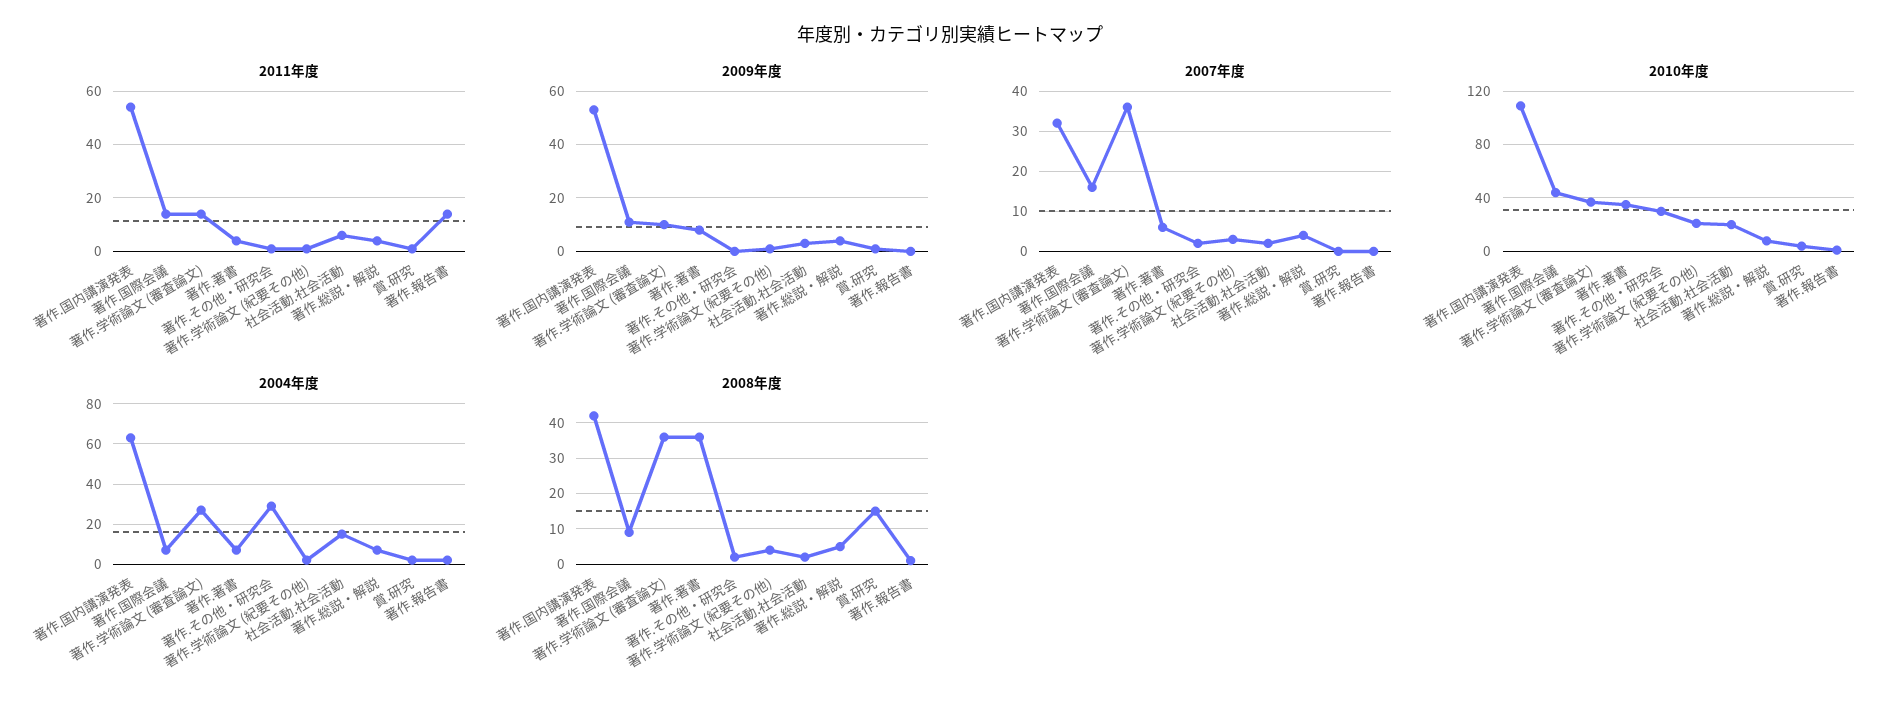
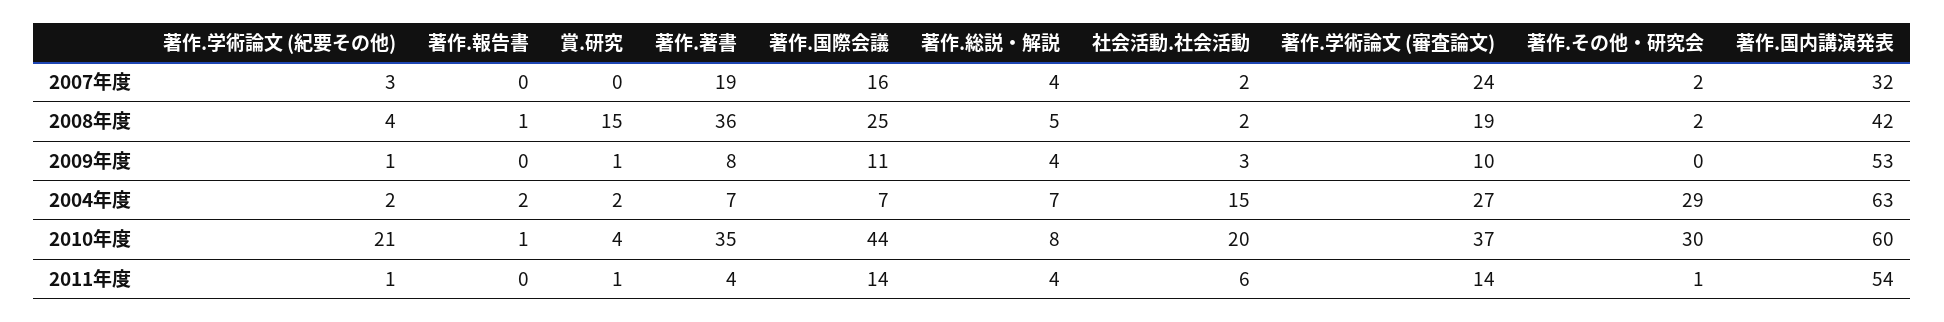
  {
    "2011年度": {
      "著作.国内講演発表": 54,
      "著作.国際会議": 14,
      "著作.学術論文 (審査論文)": 14,
      "著作.著書": 4,
      "著作.その他・研究会": 1,
      "著作.学術論文 (紀要その他)": 1,
      "社会活動.社会活動": 6,
      "著作.総説・解説": 4,
      "賞.研究": 1,
-     "著作.報告書": 15
+     "著作.報告書": 0
    },
    "2009年度": {
      "著作.国内講演発表": 53,
      "著作.国際会議": 11,
      "著作.学術論文 (審査論文)": 10,
      "著作.著書": 8,
      "著作.その他・研究会": 0,
      "著作.学術論文 (紀要その他)": 1,
      "社会活動.社会活動": 3,
      "著作.総説・解説": 4,
      "賞.研究": 1,
      "著作.報告書": 0
    },
    "2007年度": {
      "著作.国内講演発表": 32,
      "著作.国際会議": 16,
-     "著作.学術論文 (審査論文)": 35,
+     "著作.学術論文 (審査論文)": 24,
-     "著作.著書": 5,
+     "著作.著書": 19,
      "著作.その他・研究会": 2,
      "著作.学術論文 (紀要その他)": 3,
      "社会活動.社会活動": 2,
      "著作.総説・解説": 4,
      "賞.研究": 0,
      "著作.報告書": 0
    },
    "2010年度": {
-     "著作.国内講演発表": 110,
+     "著作.国内講演発表": 60,
      "著作.国際会議": 44,
      "著作.学術論文 (審査論文)": 37,
      "著作.著書": 35,
      "著作.その他・研究会": 30,
      "著作.学術論文 (紀要その他)": 21,
      "社会活動.社会活動": 20,
      "著作.総説・解説": 8,
      "賞.研究": 4,
      "著作.報告書": 1
    },
    "2004年度": {
      "著作.国内講演発表": 63,
      "著作.国際会議": 7,
      "著作.学術論文 (審査論文)": 27,
      "著作.著書": 7,
      "著作.その他・研究会": 29,
      "著作.学術論文 (紀要その他)": 2,
      "社会活動.社会活動": 15,
      "著作.総説・解説": 7,
      "賞.研究": 2,
      "著作.報告書": 2
    },
    "2008年度": {
      "著作.国内講演発表": 42,
-     "著作.国際会議": 10,
+     "著作.国際会議": 25,
-     "著作.学術論文 (審査論文)": 35,
+     "著作.学術論文 (審査論文)": 19,
      "著作.著書": 36,
      "著作.その他・研究会": 2,
      "著作.学術論文 (紀要その他)": 4,
      "社会活動.社会活動": 2,
      "著作.総説・解説": 5,
      "賞.研究": 15,
      "著作.報告書": 1
    }
  }

